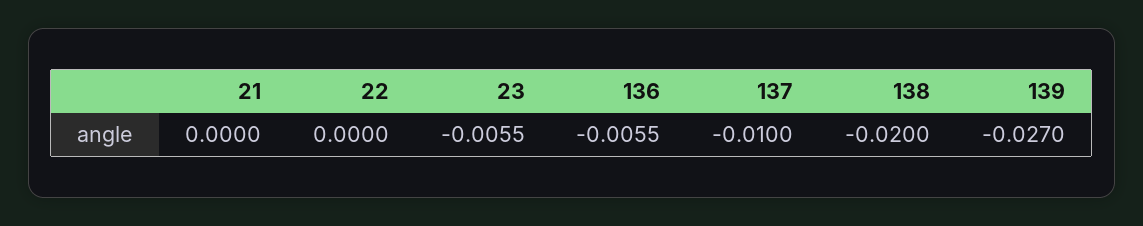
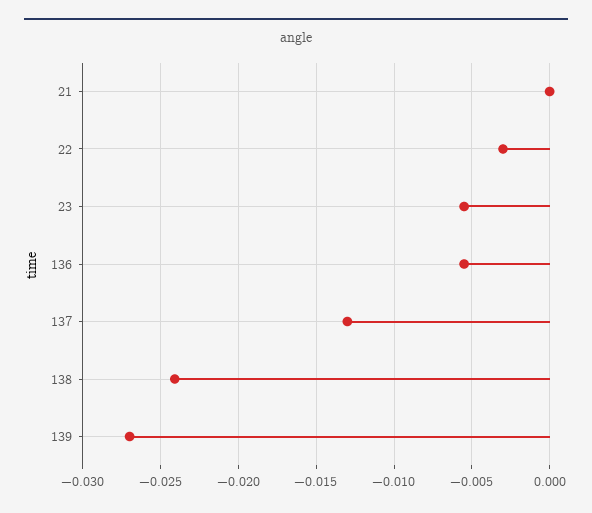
  {
    "21": 0,
-   "22": 0,
+   "22": -0.003,
    "23": -0.0055,
    "136": -0.0055,
-   "137": -0.01,
+   "137": -0.013,
-   "138": -0.02,
+   "138": -0.024,
    "139": -0.027
  }

